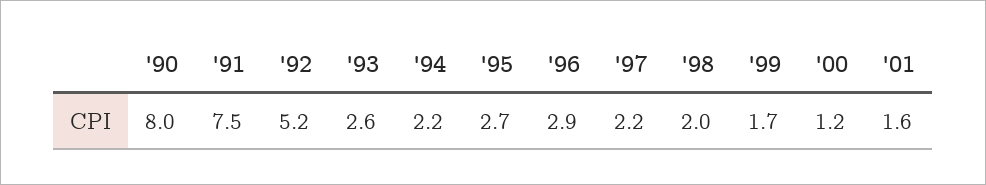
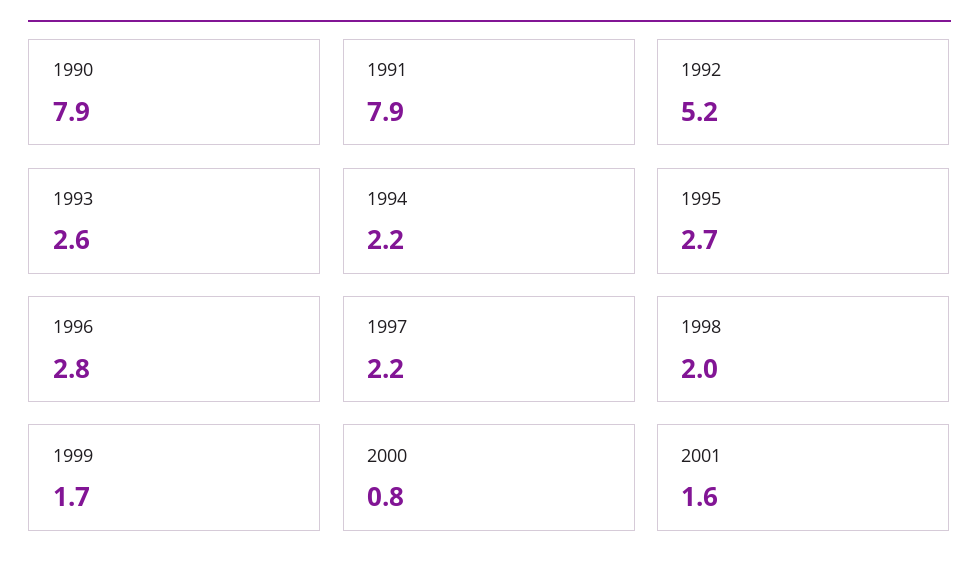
  {
-   "'90": 8,
+   "'90": 7.9,
-   "'91": 7.5,
+   "'91": 7.9,
    "'92": 5.2,
    "'93": 2.6,
    "'94": 2.2,
    "'95": 2.7,
-   "'96": 2.9,
+   "'96": 2.8,
    "'97": 2.2,
    "'98": 2,
    "'99": 1.7,
-   "'00": 1.2,
+   "'00": 0.8,
    "'01": 1.6
  }

